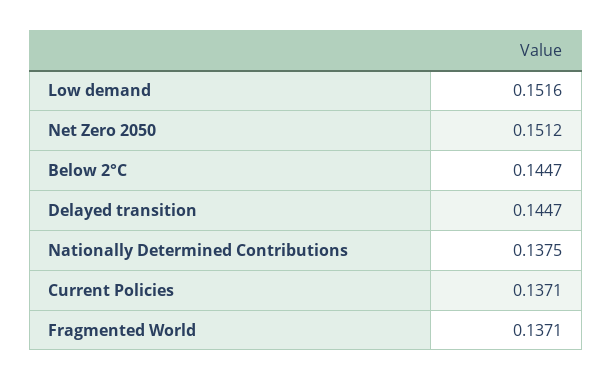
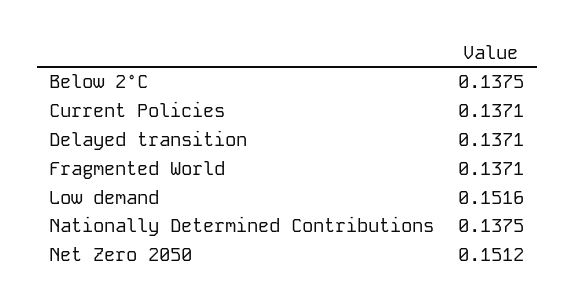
  {
    "Low demand": 0.1516,
    "Net Zero 2050": 0.1512,
-   "Below 2°C": 0.1447,
+   "Below 2°C": 0.1375,
-   "Delayed transition": 0.1447,
+   "Delayed transition": 0.1371,
    "Nationally Determined Contributions": 0.1375,
    "Current Policies": 0.1371,
    "Fragmented World": 0.1371
  }

